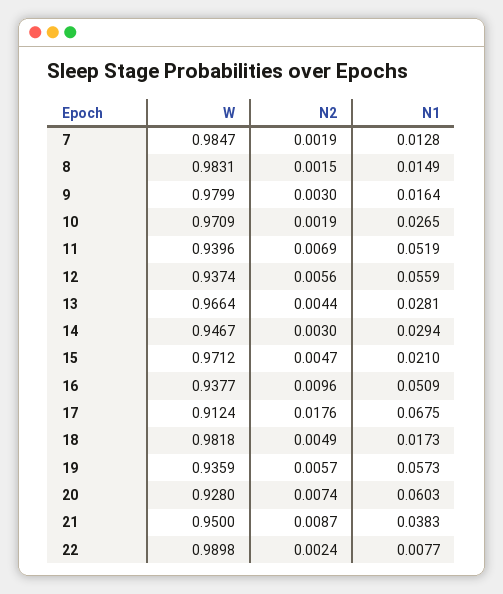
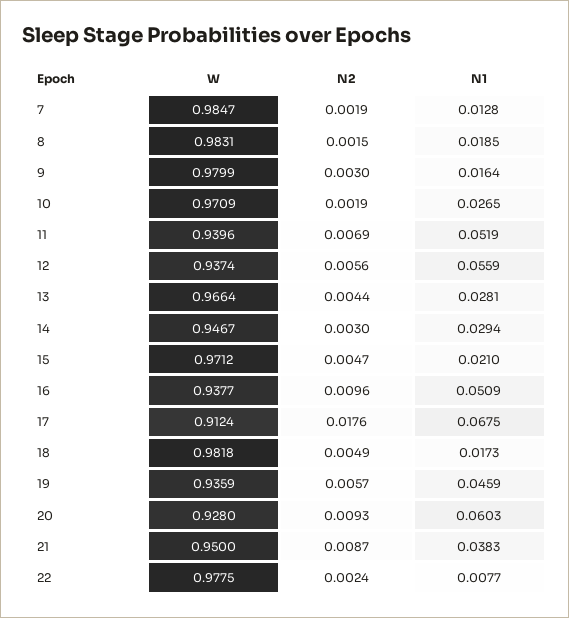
  {
    "W": {
      "7": 0.9847,
      "8": 0.9831,
      "9": 0.9799,
      "10": 0.9709,
      "11": 0.9396,
      "12": 0.9374,
      "13": 0.9664,
      "14": 0.9467,
      "15": 0.9712,
      "16": 0.9377,
      "17": 0.9124,
      "18": 0.9818,
      "19": 0.9359,
      "20": 0.928,
      "21": 0.95,
-     "22": 0.9898
+     "22": 0.9775
    },
    "N2": {
      "7": 0.0019,
      "8": 0.0015,
      "9": 0.003,
      "10": 0.0019,
      "11": 0.0069,
      "12": 0.0056,
      "13": 0.0044,
      "14": 0.003,
      "15": 0.0047,
      "16": 0.0096,
      "17": 0.0176,
      "18": 0.0049,
      "19": 0.0057,
-     "20": 0.0074,
+     "20": 0.0093,
      "21": 0.0087,
      "22": 0.0024
    },
    "N1": {
      "7": 0.0128,
-     "8": 0.0149,
+     "8": 0.0185,
      "9": 0.0164,
      "10": 0.0265,
      "11": 0.0519,
      "12": 0.0559,
      "13": 0.0281,
      "14": 0.0294,
      "15": 0.021,
      "16": 0.0509,
      "17": 0.0675,
      "18": 0.0173,
-     "19": 0.0573,
+     "19": 0.0459,
      "20": 0.0603,
      "21": 0.0383,
      "22": 0.0077
    }
  }

